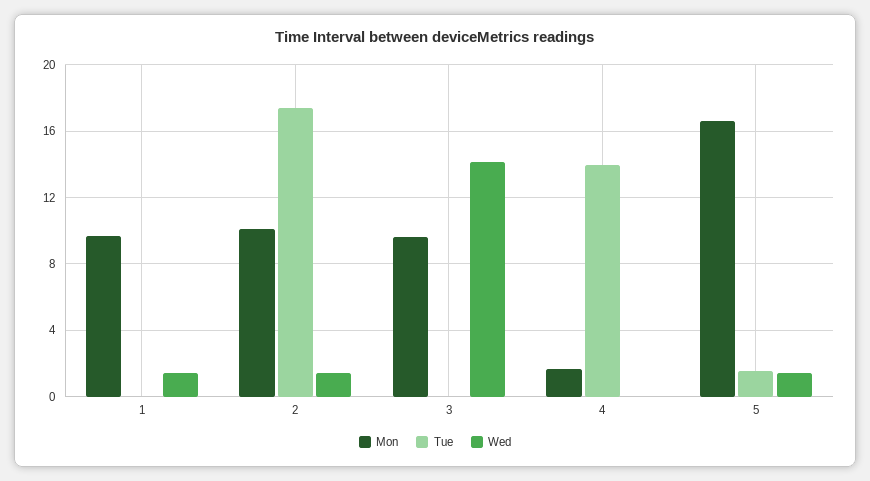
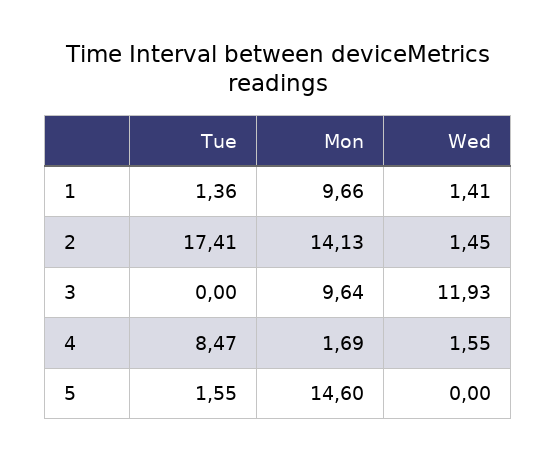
  {
    "Mon": {
      "1": 9.66,
-     "2": 10,
+     "2": 14.13,
      "3": 9.64,
      "4": 1.69,
-     "5": 16.5
+     "5": 14.6
    },
    "Tue": {
-     "1": 0,
+     "1": 1.36,
      "2": 17.41,
      "3": 0,
-     "4": 14,
+     "4": 8.47,
      "5": 1.55
    },
    "Wed": {
      "1": 1.41,
      "2": 1.45,
-     "3": 14,
+     "3": 11.93,
-     "4": 0,
+     "4": 1.55,
-     "5": 1.5
+     "5": 0
    }
  }

